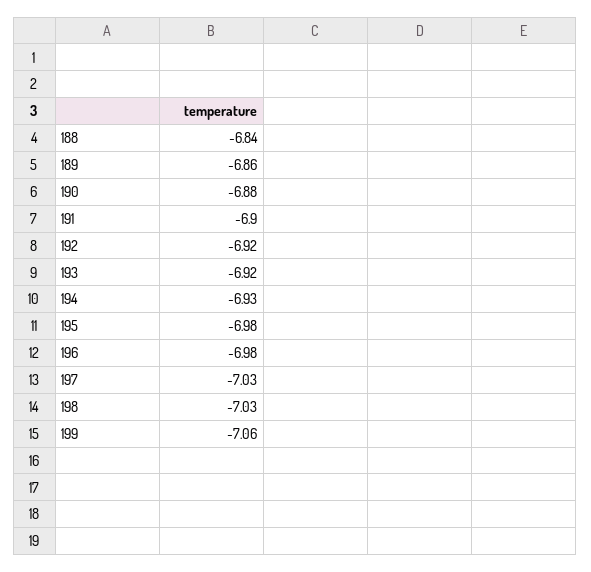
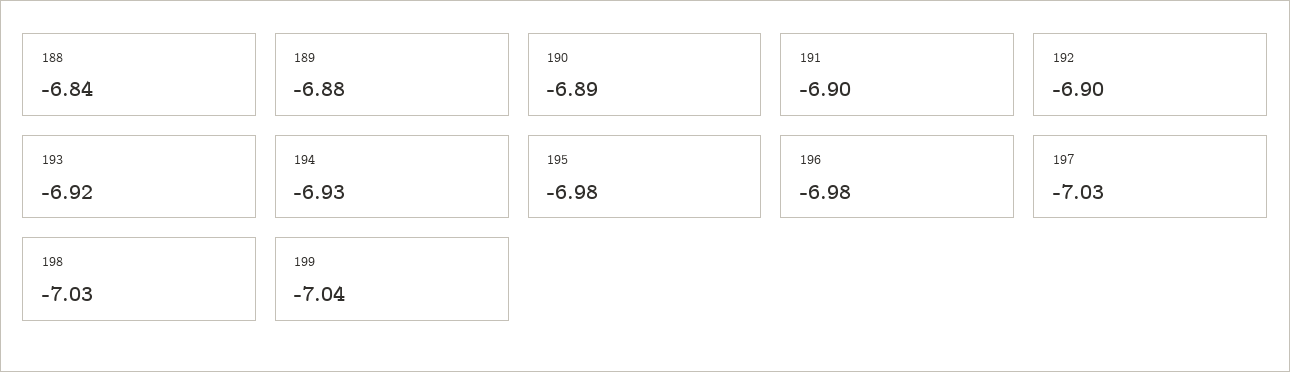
  {
    "188": -6.84,
-   "189": -6.86,
+   "189": -6.88,
-   "190": -6.88,
+   "190": -6.89,
    "191": -6.9,
-   "192": -6.92,
+   "192": -6.9,
    "193": -6.92,
    "194": -6.93,
    "195": -6.98,
    "196": -6.98,
    "197": -7.03,
    "198": -7.03,
-   "199": -7.06
+   "199": -7.04
  }

